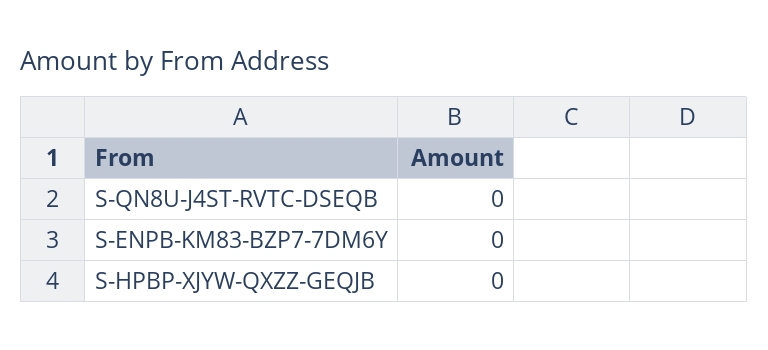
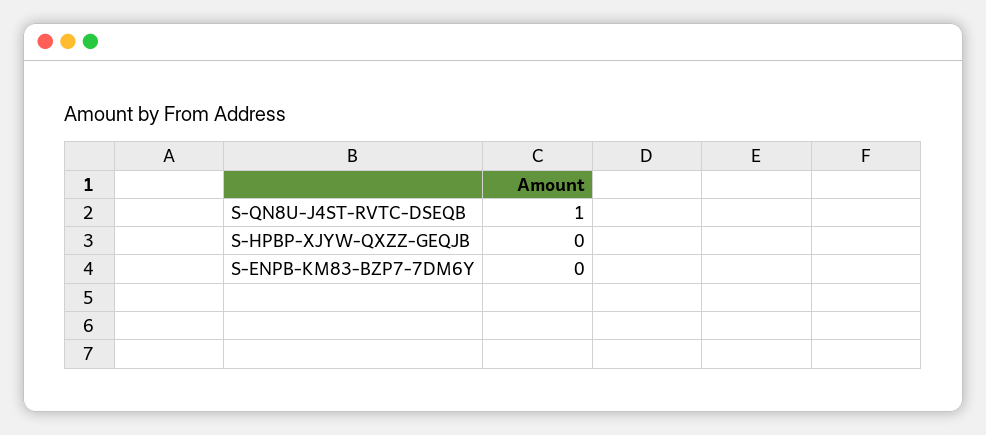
  {
-   "S-QN8U-J4ST-RVTC-DSEQB": 0,
+   "S-QN8U-J4ST-RVTC-DSEQB": 1,
    "S-ENPB-KM83-BZP7-7DM6Y": 0,
    "S-HPBP-XJYW-QXZZ-GEQJB": 0
  }

